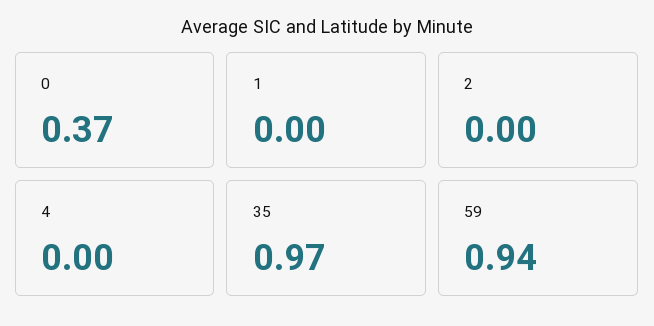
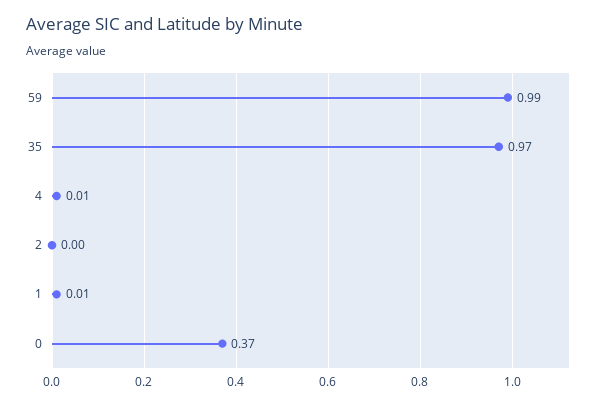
  {
    "0": 0.37,
-   "1": 0,
+   "1": 0.01,
    "2": 0,
-   "4": 0,
+   "4": 0.01,
    "35": 0.97,
-   "59": 0.94
+   "59": 0.99
  }

